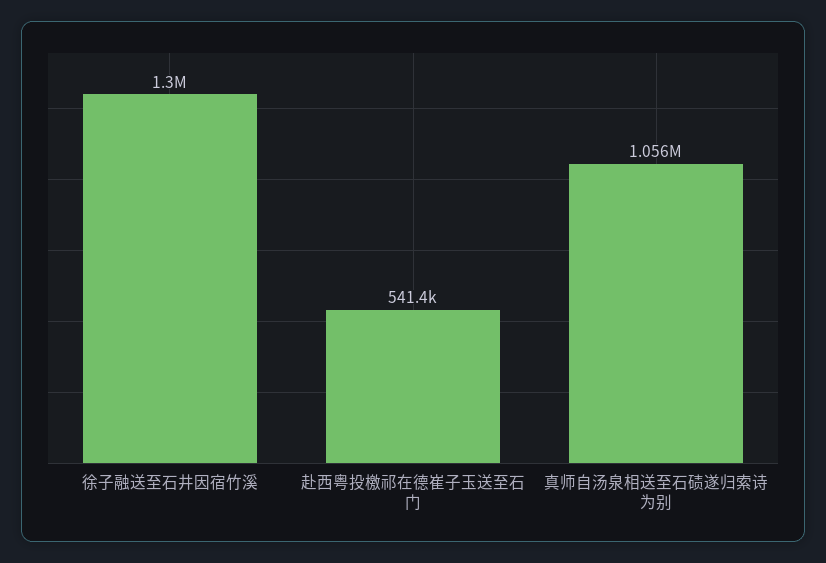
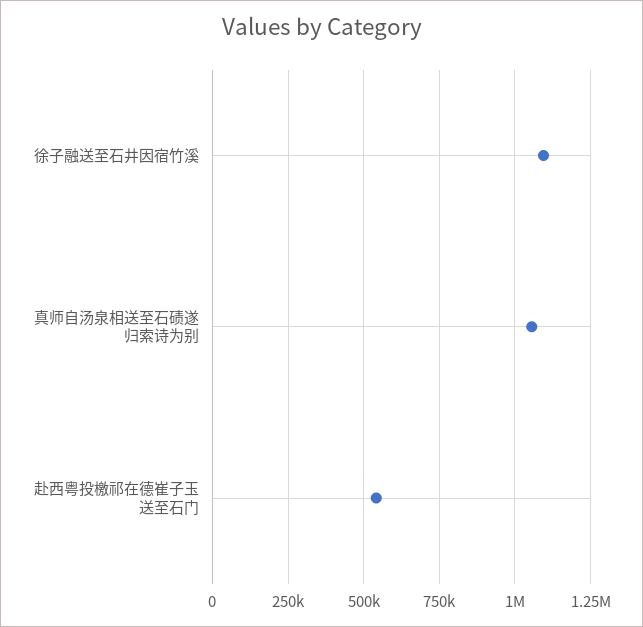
  {
-   "徐子融送至石井因宿竹溪": 1300000,
+   "徐子融送至石井因宿竹溪": 1100000,
    "赴西粤投檄祁在德崔子玉送至石门": 541400,
    "真师自汤泉相送至石碛遂归索诗为别": 1056000
  }

